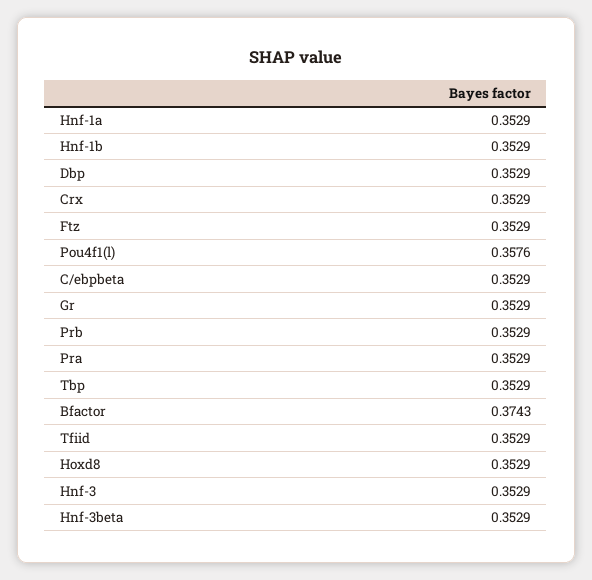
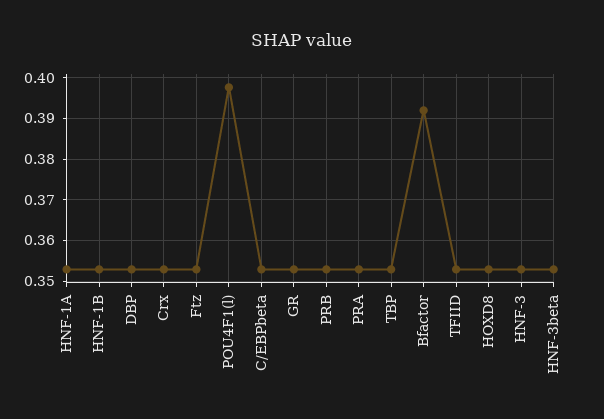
  {
    "Hnf-1a": 0.3529,
    "Hnf-1b": 0.3529,
    "Dbp": 0.3529,
    "Crx": 0.3529,
    "Ftz": 0.3529,
-   "Pou4f1(l)": 0.3576,
+   "Pou4f1(l)": 0.398,
    "C/ebpbeta": 0.3529,
    "Gr": 0.3529,
    "Prb": 0.3529,
    "Pra": 0.3529,
    "Tbp": 0.3529,
-   "Bfactor": 0.3743,
+   "Bfactor": 0.392,
    "Tfiid": 0.3529,
    "Hoxd8": 0.3529,
    "Hnf-3": 0.3529,
    "Hnf-3beta": 0.3529
  }

